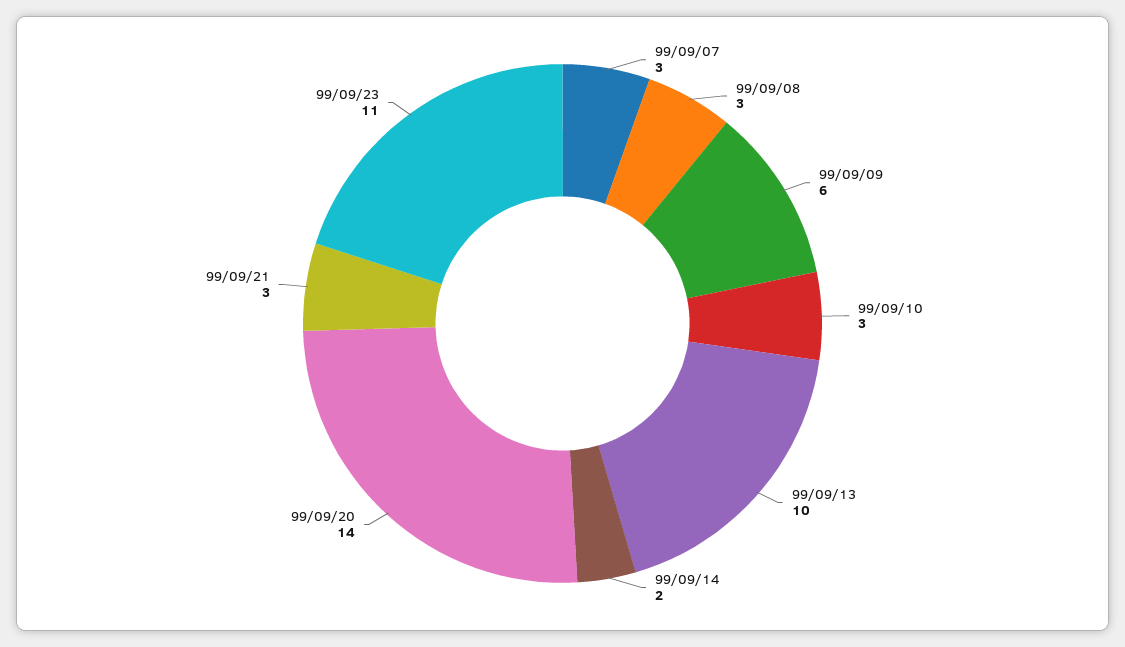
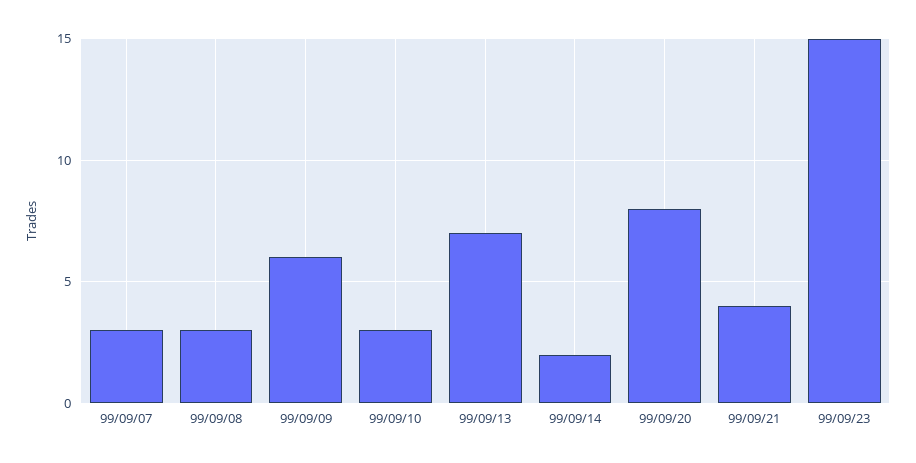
  {
    "99/09/07": 3,
    "99/09/08": 3,
    "99/09/09": 6,
    "99/09/10": 3,
-   "99/09/13": 10,
+   "99/09/13": 7,
    "99/09/14": 2,
-   "99/09/20": 14,
+   "99/09/20": 8,
-   "99/09/21": 3,
+   "99/09/21": 4,
-   "99/09/23": 11
+   "99/09/23": 15
  }

